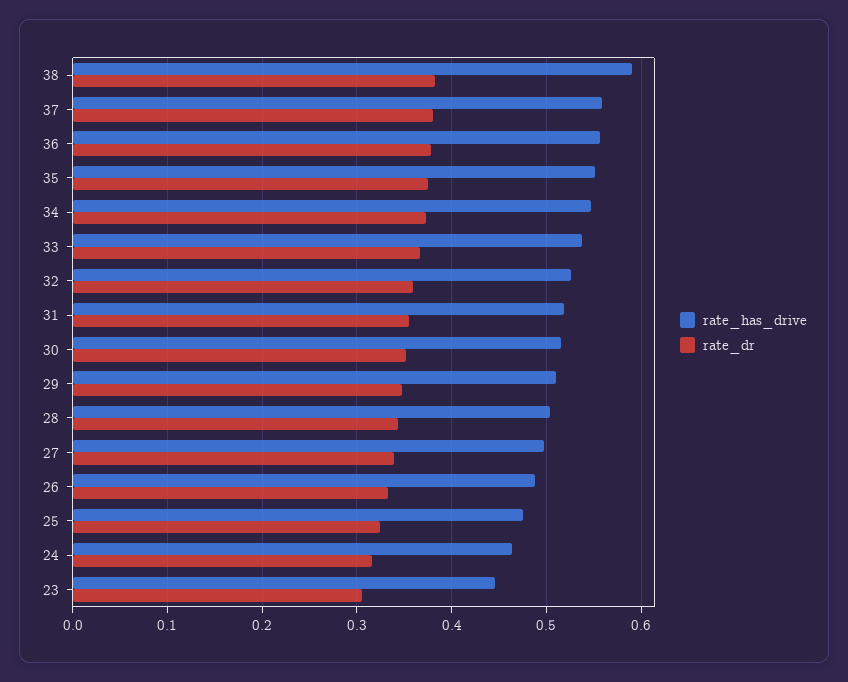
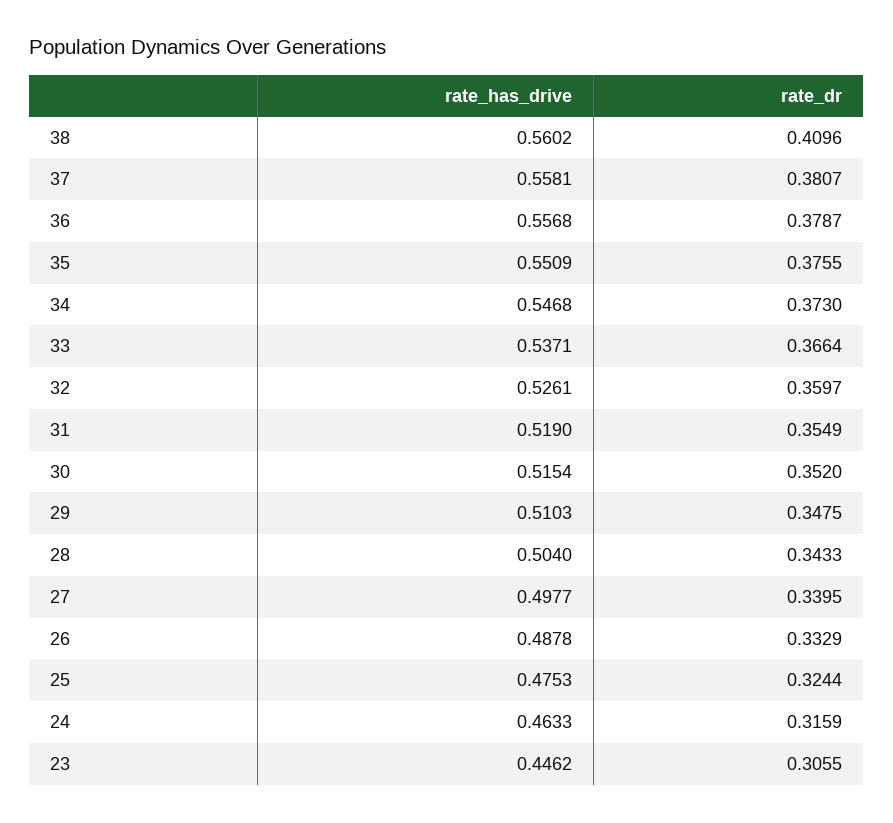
  {
    "rate_has_drive": {
-     "38": 0.59,
+     "38": 0.5602,
      "37": 0.5581,
      "36": 0.5568,
      "35": 0.5509,
      "34": 0.5468,
      "33": 0.5371,
      "32": 0.5261,
      "31": 0.519,
      "30": 0.5154,
      "29": 0.5103,
      "28": 0.504,
      "27": 0.4977,
      "26": 0.4878,
      "25": 0.4753,
      "24": 0.4633,
      "23": 0.4462
    },
    "rate_dr": {
-     "38": 0.38,
+     "38": 0.4096,
      "37": 0.3807,
      "36": 0.3787,
      "35": 0.3755,
      "34": 0.373,
      "33": 0.3664,
      "32": 0.3597,
      "31": 0.3549,
      "30": 0.352,
      "29": 0.3475,
      "28": 0.3433,
      "27": 0.3395,
      "26": 0.3329,
      "25": 0.3244,
      "24": 0.3159,
      "23": 0.3055
    }
  }

